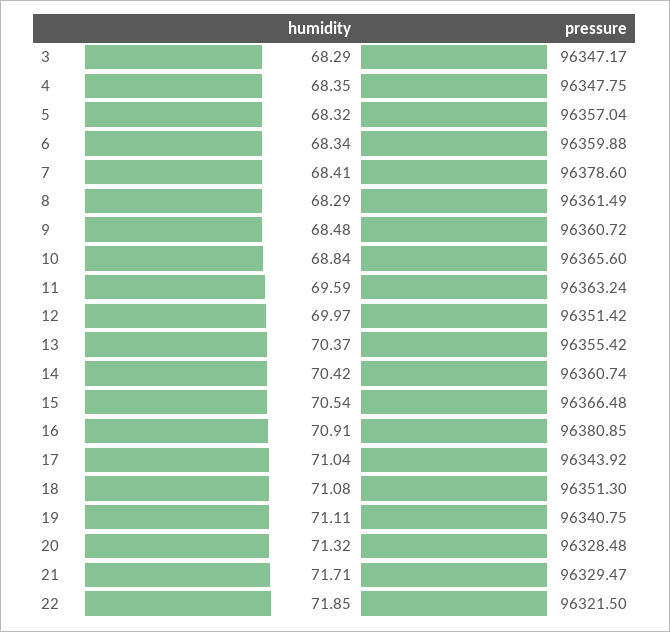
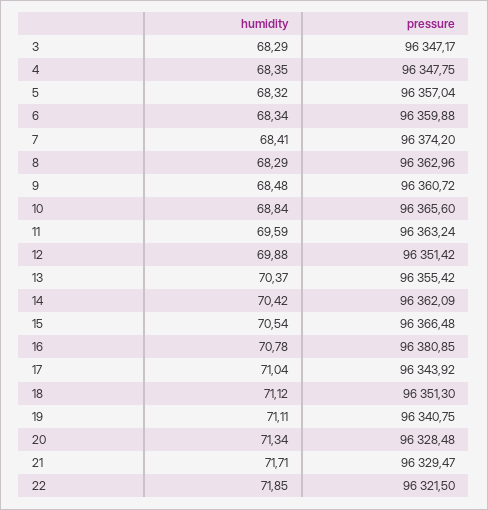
  {
    "humidity": {
      "3": 68.29,
      "4": 68.35,
      "5": 68.32,
      "6": 68.34,
      "7": 68.41,
      "8": 68.29,
      "9": 68.48,
      "10": 68.84,
      "11": 69.59,
-     "12": 69.97,
+     "12": 69.88,
      "13": 70.37,
      "14": 70.42,
      "15": 70.54,
-     "16": 70.91,
+     "16": 70.78,
      "17": 71.04,
-     "18": 71.08,
+     "18": 71.12,
      "19": 71.11,
-     "20": 71.32,
+     "20": 71.34,
      "21": 71.71,
      "22": 71.85
    },
    "pressure": {
      "3": 96347.17,
      "4": 96347.75,
      "5": 96357.04,
      "6": 96359.88,
-     "7": 96378.6,
+     "7": 96374.2,
-     "8": 96361.49,
+     "8": 96362.96,
      "9": 96360.72,
      "10": 96365.6,
      "11": 96363.24,
      "12": 96351.42,
      "13": 96355.42,
-     "14": 96360.74,
+     "14": 96362.09,
      "15": 96366.48,
      "16": 96380.85,
      "17": 96343.92,
      "18": 96351.3,
      "19": 96340.75,
      "20": 96328.48,
      "21": 96329.47,
      "22": 96321.5
    }
  }

